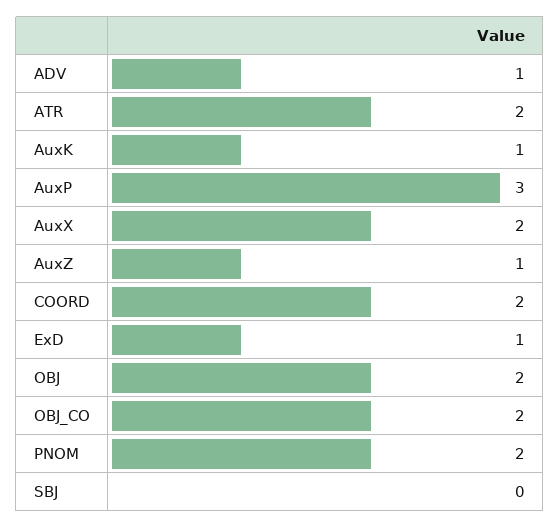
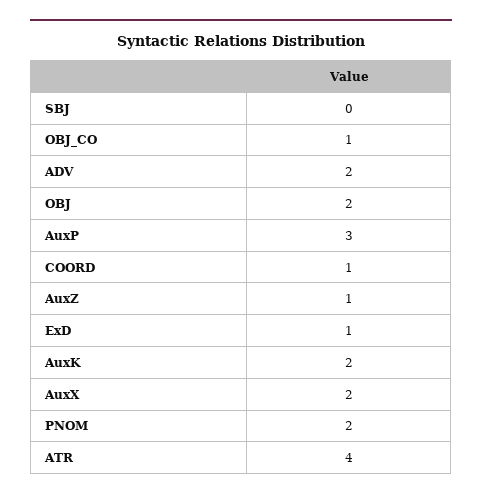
  {
-   "ADV": 1,
+   "ADV": 2,
-   "ATR": 2,
+   "ATR": 4,
-   "AuxK": 1,
+   "AuxK": 2,
    "AuxP": 3,
    "AuxX": 2,
    "AuxZ": 1,
-   "COORD": 2,
+   "COORD": 1,
    "ExD": 1,
    "OBJ": 2,
-   "OBJ_CO": 2,
+   "OBJ_CO": 1,
    "PNOM": 2,
    "SBJ": 0
  }

